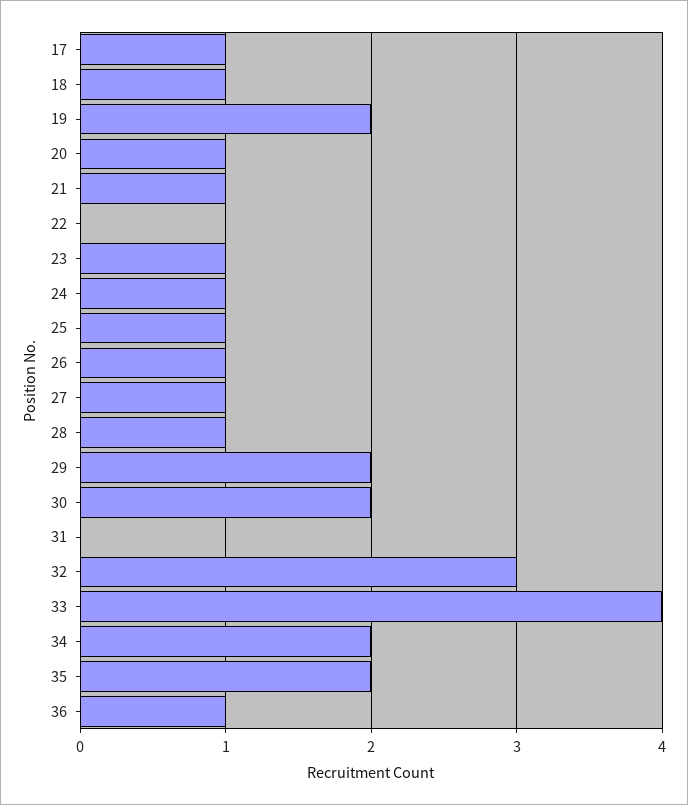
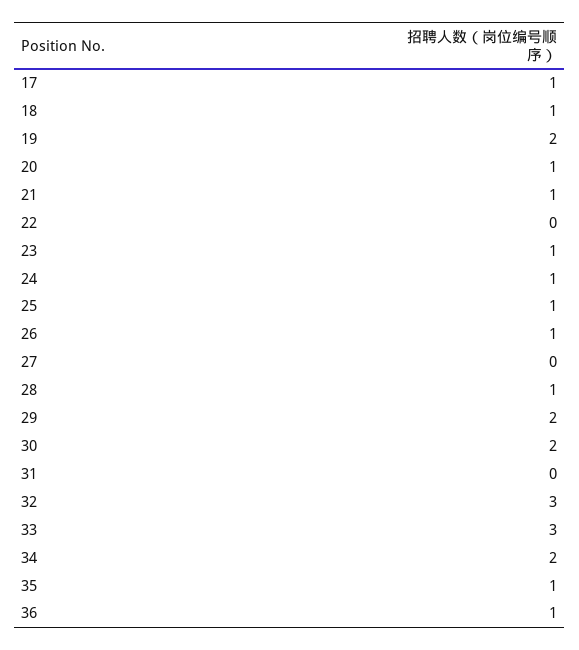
  {
    "17": 1,
    "18": 1,
    "19": 2,
    "20": 1,
    "21": 1,
    "22": 0,
    "23": 1,
    "24": 1,
    "25": 1,
    "26": 1,
-   "27": 1,
+   "27": 0,
    "28": 1,
    "29": 2,
    "30": 2,
    "31": 0,
    "32": 3,
-   "33": 4,
+   "33": 3,
    "34": 2,
-   "35": 2,
+   "35": 1,
    "36": 1
  }

